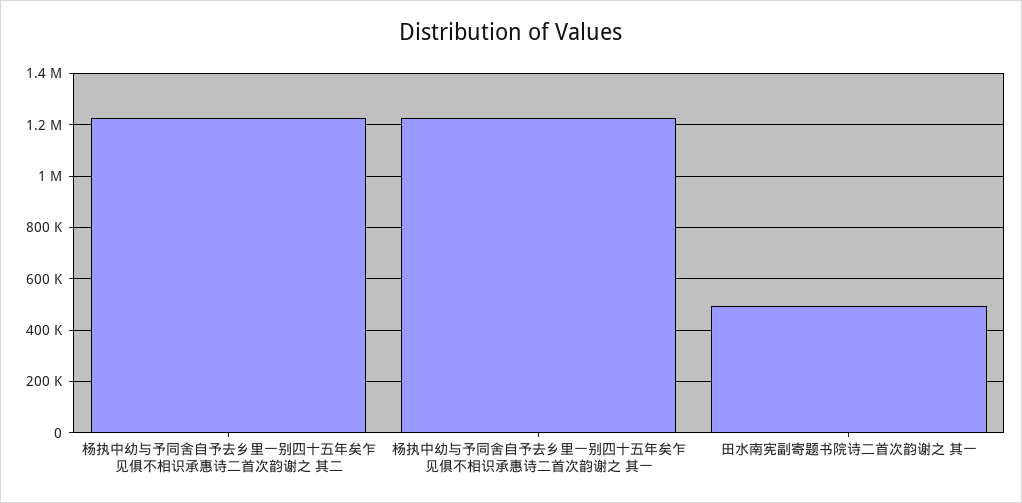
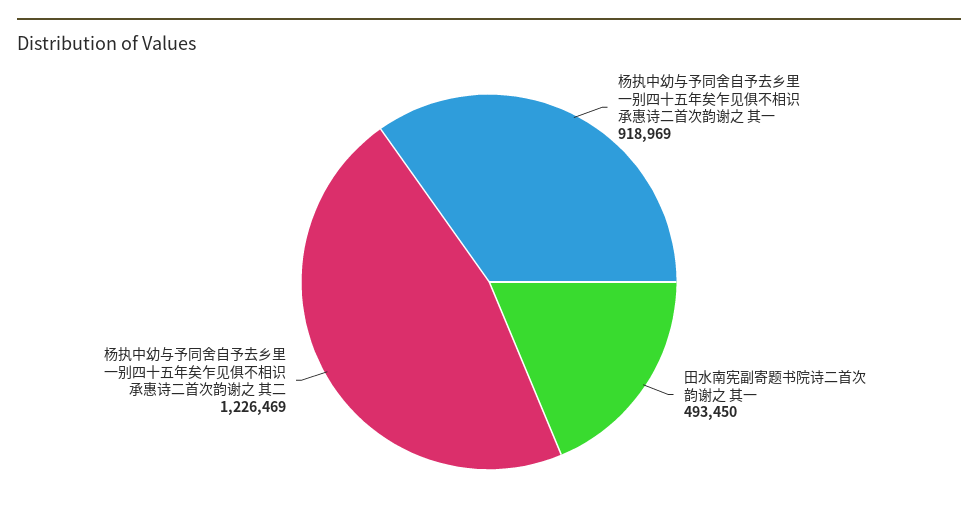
  {
    "杨执中幼与予同舍自予去乡里一别四十五年矣乍见俱不相识承惠诗二首次韵谢之 其二": 1226469,
-   "杨执中幼与予同舍自予去乡里一别四十五年矣乍见俱不相识承惠诗二首次韵谢之 其一": 1225000,
+   "杨执中幼与予同舍自予去乡里一别四十五年矣乍见俱不相识承惠诗二首次韵谢之 其一": 918969,
    "田水南宪副寄题书院诗二首次韵谢之 其一": 493450
  }

